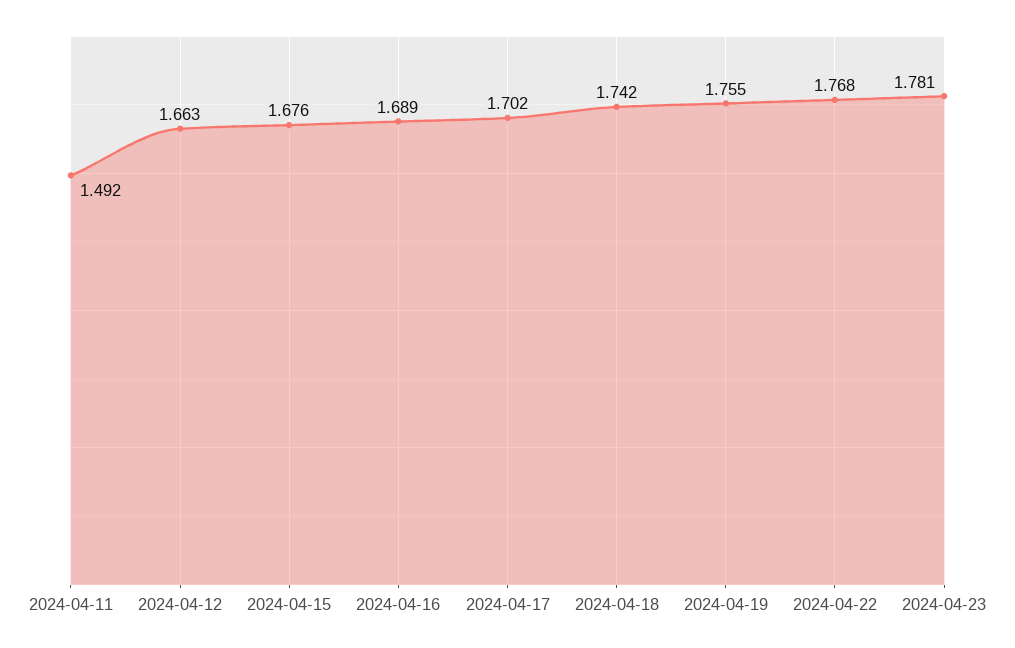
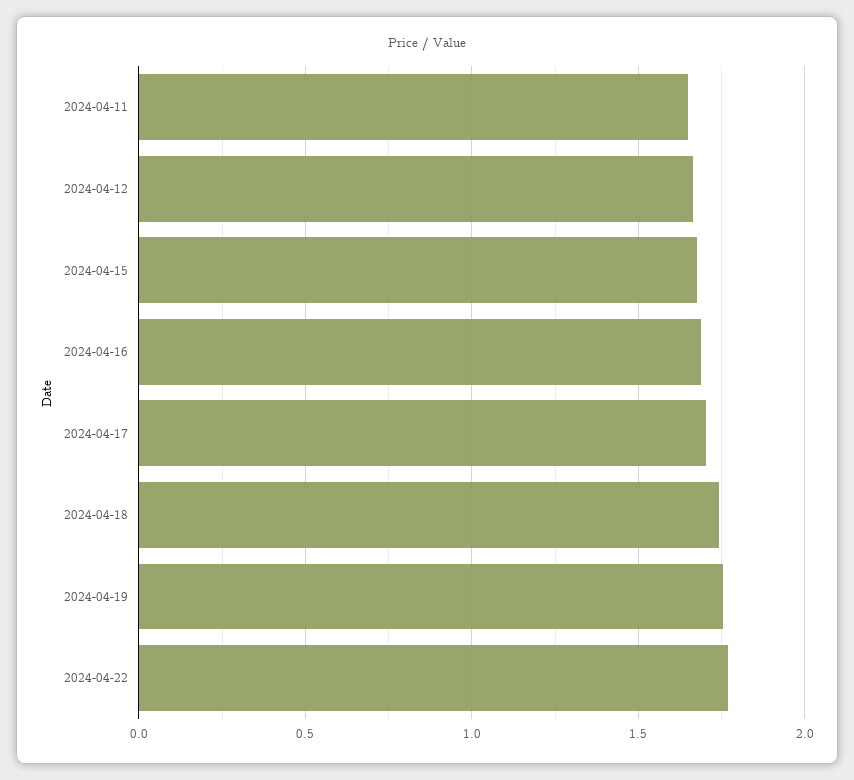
  {
-   "2024-04-11": 1.492,
+   "2024-04-11": 1.65,
    "2024-04-12": 1.663,
    "2024-04-15": 1.676,
    "2024-04-16": 1.689,
    "2024-04-17": 1.702,
    "2024-04-18": 1.742,
    "2024-04-19": 1.755,
-   "2024-04-22": 1.768,
+   "2024-04-22": 1.768
-   "2024-04-23": 1.781
  }

